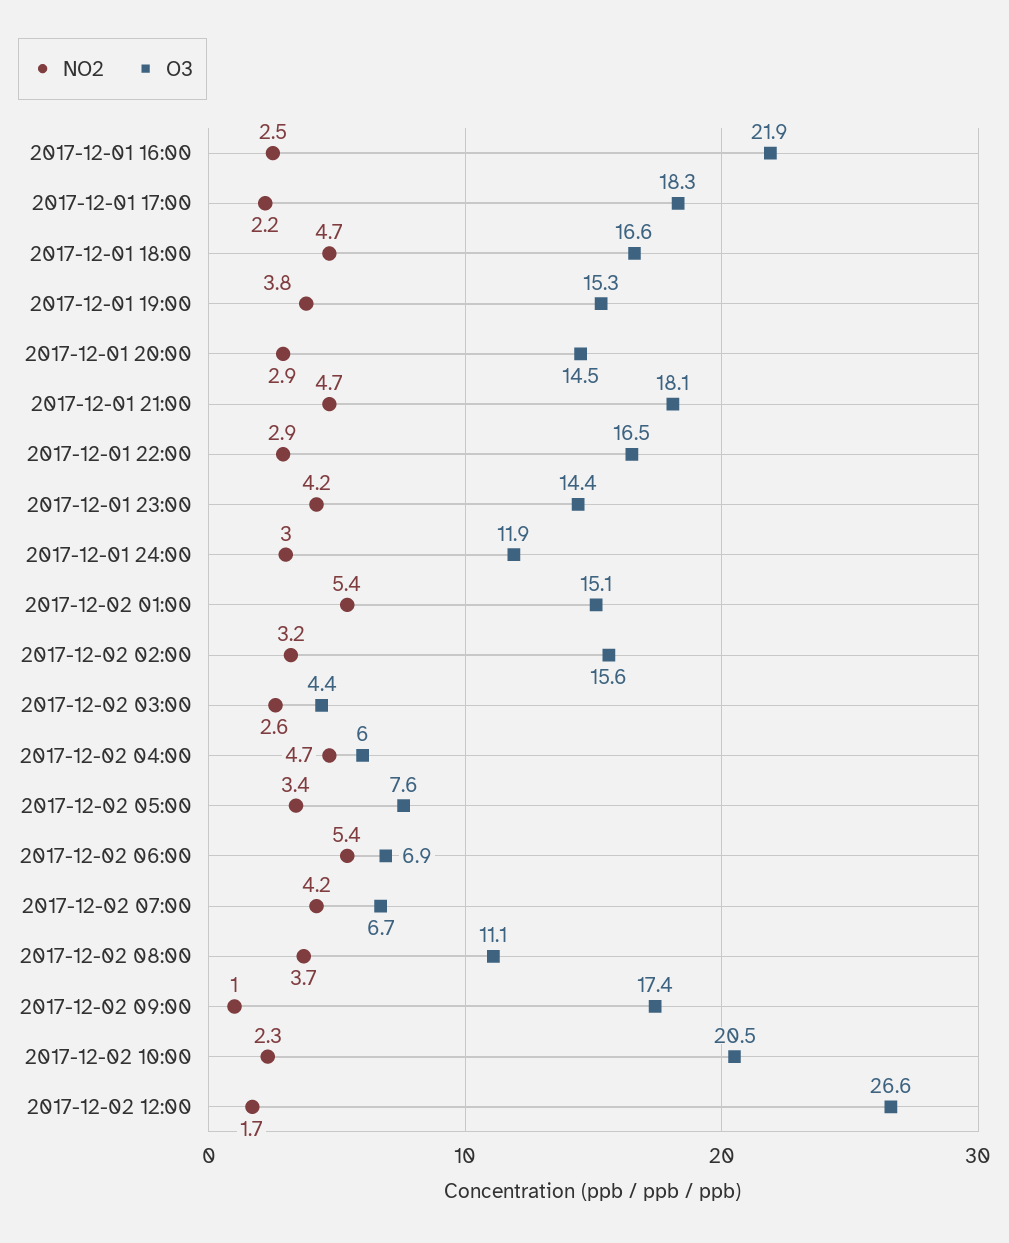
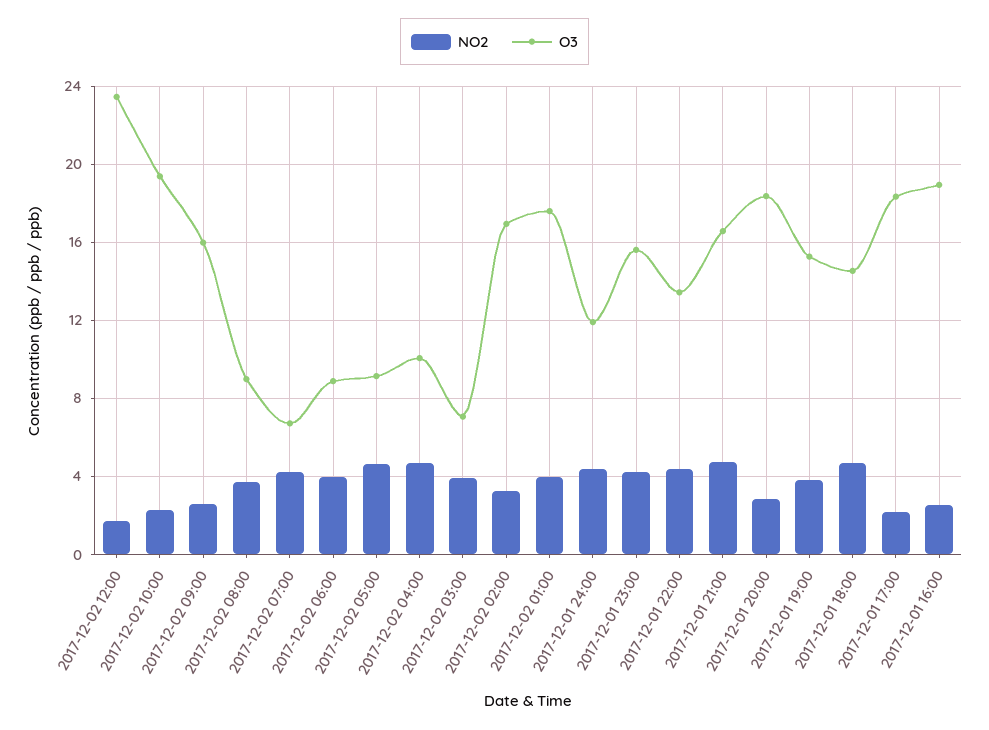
  {
    "NO2": {
      "2017-12-01 16:00": 2.5,
      "2017-12-01 17:00": 2.2,
      "2017-12-01 18:00": 4.7,
      "2017-12-01 19:00": 3.8,
      "2017-12-01 20:00": 2.9,
      "2017-12-01 21:00": 4.7,
-     "2017-12-01 22:00": 2.9,
+     "2017-12-01 22:00": 4.5,
      "2017-12-01 23:00": 4.2,
-     "2017-12-01 24:00": 3,
+     "2017-12-01 24:00": 4.5,
-     "2017-12-02 01:00": 5.4,
+     "2017-12-02 01:00": 4,
      "2017-12-02 02:00": 3.2,
-     "2017-12-02 03:00": 2.6,
+     "2017-12-02 03:00": 4,
      "2017-12-02 04:00": 4.7,
-     "2017-12-02 05:00": 3.4,
+     "2017-12-02 05:00": 4.5,
-     "2017-12-02 06:00": 5.4,
+     "2017-12-02 06:00": 4,
      "2017-12-02 07:00": 4.2,
      "2017-12-02 08:00": 3.7,
-     "2017-12-02 09:00": 1,
+     "2017-12-02 09:00": 2.5,
      "2017-12-02 10:00": 2.3,
      "2017-12-02 12:00": 1.7
    },
    "O3": {
-     "2017-12-01 16:00": 21.9,
+     "2017-12-01 16:00": 19,
      "2017-12-01 17:00": 18.3,
-     "2017-12-01 18:00": 16.6,
+     "2017-12-01 18:00": 14.5,
      "2017-12-01 19:00": 15.3,
-     "2017-12-01 20:00": 14.5,
+     "2017-12-01 20:00": 18.5,
-     "2017-12-01 21:00": 18.1,
+     "2017-12-01 21:00": 16.5,
-     "2017-12-01 22:00": 16.5,
+     "2017-12-01 22:00": 13.5,
-     "2017-12-01 23:00": 14.4,
+     "2017-12-01 23:00": 15.5,
      "2017-12-01 24:00": 11.9,
-     "2017-12-02 01:00": 15.1,
+     "2017-12-02 01:00": 17.5,
-     "2017-12-02 02:00": 15.6,
+     "2017-12-02 02:00": 17,
-     "2017-12-02 03:00": 4.4,
+     "2017-12-02 03:00": 7,
-     "2017-12-02 04:00": 6,
+     "2017-12-02 04:00": 10,
-     "2017-12-02 05:00": 7.6,
+     "2017-12-02 05:00": 9,
-     "2017-12-02 06:00": 6.9,
+     "2017-12-02 06:00": 9,
      "2017-12-02 07:00": 6.7,
-     "2017-12-02 08:00": 11.1,
+     "2017-12-02 08:00": 9,
-     "2017-12-02 09:00": 17.4,
+     "2017-12-02 09:00": 16,
-     "2017-12-02 10:00": 20.5,
+     "2017-12-02 10:00": 19.5,
-     "2017-12-02 12:00": 26.6
+     "2017-12-02 12:00": 23.5
    }
  }

